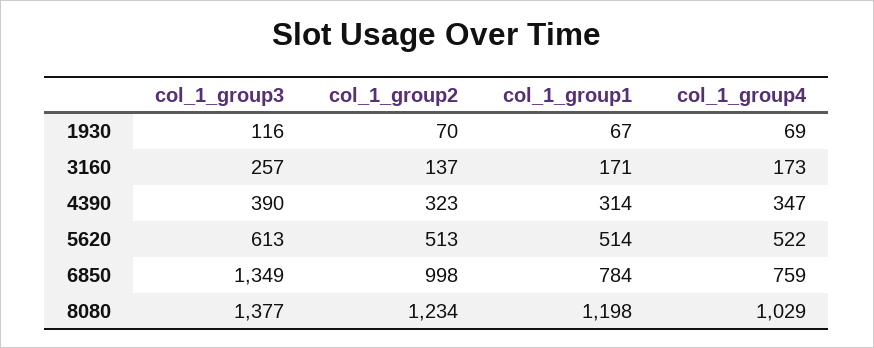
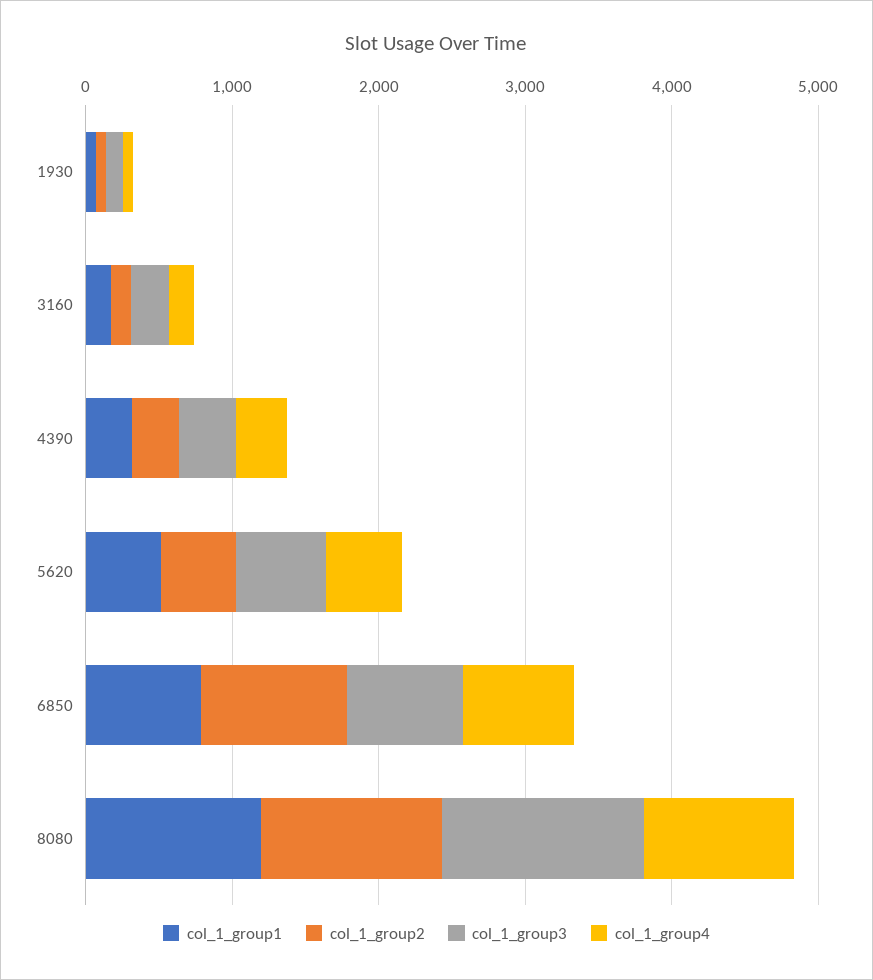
  {
    "col_1_group3": {
      "1930": 116,
      "3160": 257,
      "4390": 390,
      "5620": 613,
-     "6850": 1349,
+     "6850": 800,
      "8080": 1377
    },
    "col_1_group2": {
      "1930": 70,
      "3160": 137,
      "4390": 323,
      "5620": 513,
      "6850": 998,
      "8080": 1234
    },
    "col_1_group1": {
      "1930": 67,
      "3160": 171,
      "4390": 314,
      "5620": 514,
      "6850": 784,
      "8080": 1198
    },
    "col_1_group4": {
      "1930": 69,
      "3160": 173,
      "4390": 347,
      "5620": 522,
      "6850": 759,
      "8080": 1029
    }
  }

